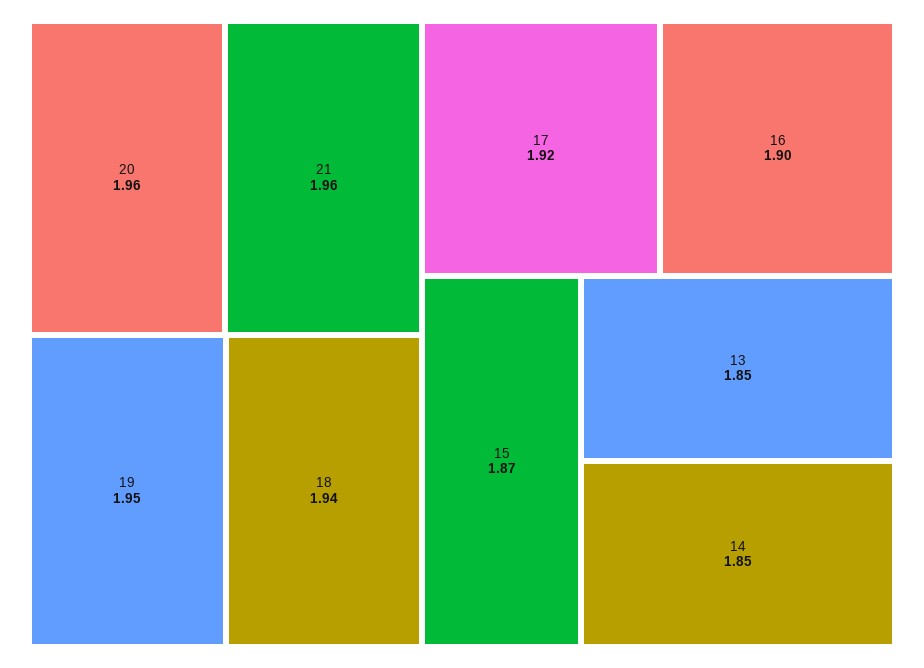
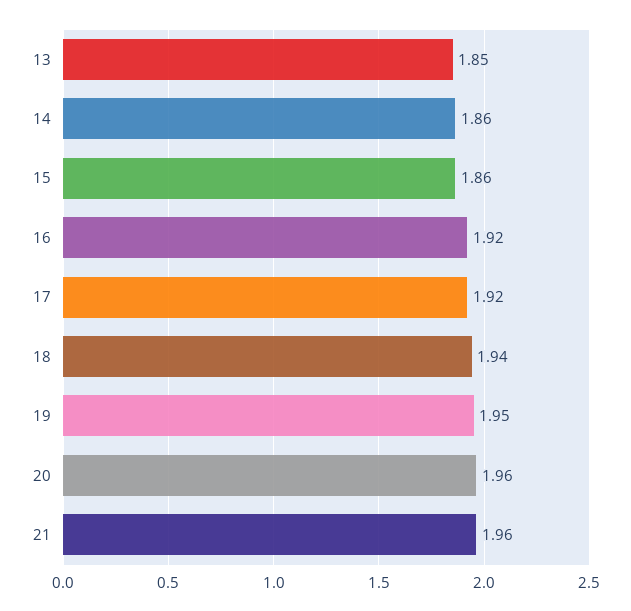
  {
    "20": 1.96,
    "21": 1.96,
    "19": 1.95,
    "18": 1.94,
    "17": 1.92,
-   "16": 1.9,
+   "16": 1.92,
-   "15": 1.87,
+   "15": 1.86,
    "13": 1.85,
-   "14": 1.85
+   "14": 1.86
  }

